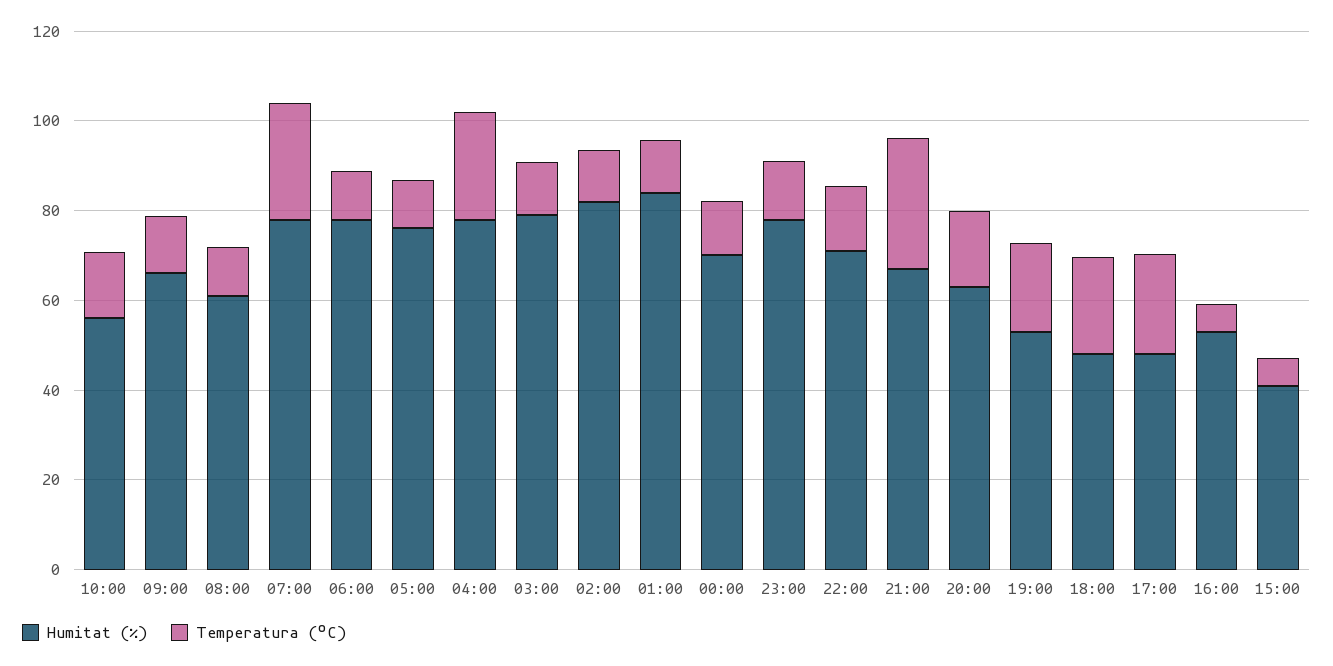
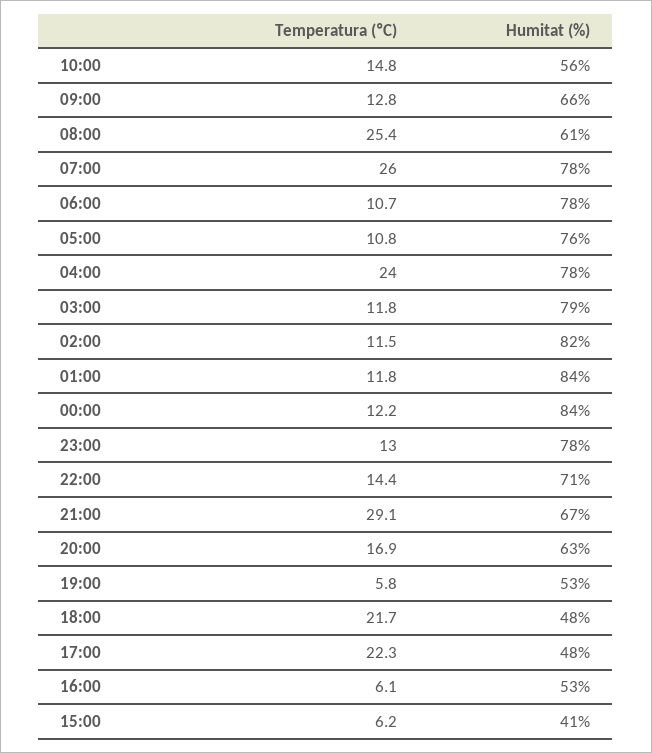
  {
    "Humitat (%)": {
      "10:00": 56,
      "09:00": 66,
      "08:00": 61,
      "07:00": 78,
      "06:00": 78,
      "05:00": 76,
      "04:00": 78,
      "03:00": 79,
      "02:00": 82,
      "01:00": 84,
-     "00:00": 70,
+     "00:00": 84,
      "23:00": 78,
      "22:00": 71,
      "21:00": 67,
      "20:00": 63,
      "19:00": 53,
      "18:00": 48,
      "17:00": 48,
      "16:00": 53,
      "15:00": 41
    },
    "Temperatura (ºC)": {
      "10:00": 14.8,
      "09:00": 12.8,
-     "08:00": 10,
+     "08:00": 25.4,
      "07:00": 26,
      "06:00": 10.7,
      "05:00": 10.8,
      "04:00": 24,
      "03:00": 11.8,
      "02:00": 11.5,
      "01:00": 11.8,
      "00:00": 12.2,
      "23:00": 13,
      "22:00": 14.4,
      "21:00": 29.1,
      "20:00": 16.9,
-     "19:00": 20,
+     "19:00": 5.8,
      "18:00": 21.7,
      "17:00": 22.3,
      "16:00": 6.1,
      "15:00": 6.2
    }
  }

